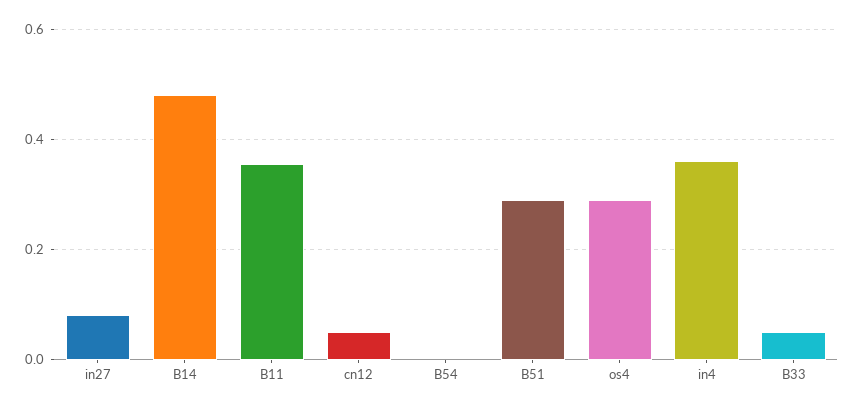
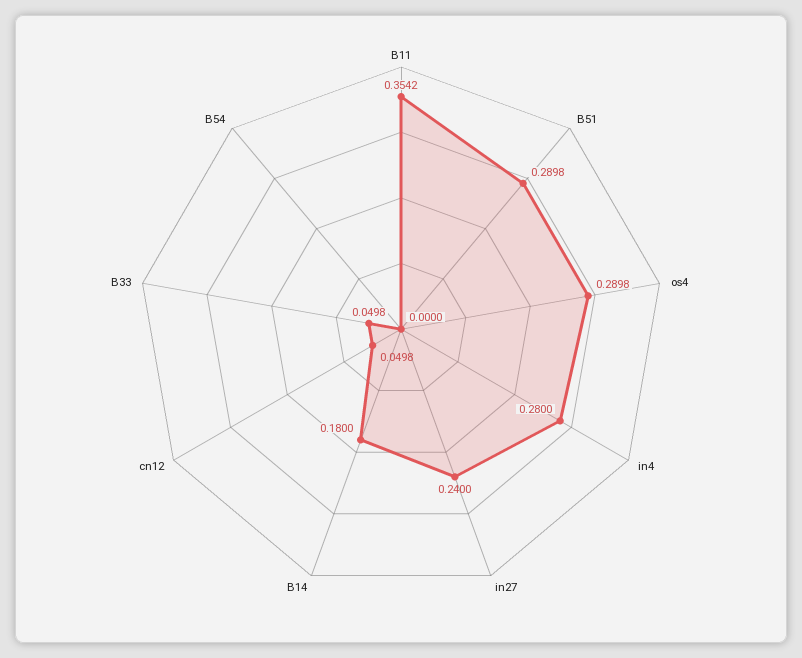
  {
-   "in27": 0.08,
+   "in27": 0.24,
-   "B14": 0.48,
+   "B14": 0.18,
    "B11": 0.3542,
    "cn12": 0.0498,
    "B54": 0,
    "B51": 0.2898,
    "os4": 0.2898,
-   "in4": 0.36,
+   "in4": 0.28,
    "B33": 0.0498
  }

